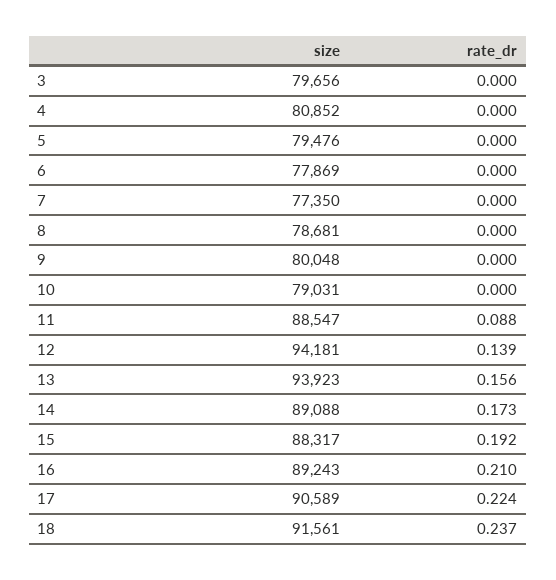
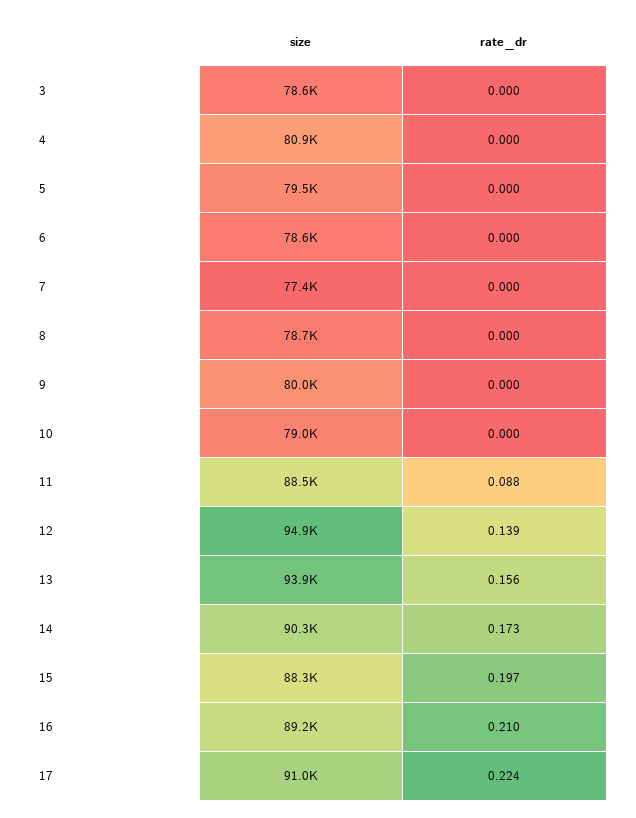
  {
    "size": {
-     "3": 79656,
+     "3": 78600,
      "4": 80852,
      "5": 79476,
-     "6": 77869,
+     "6": 78600,
      "7": 77350,
      "8": 78681,
      "9": 80048,
      "10": 79031,
      "11": 88547,
-     "12": 94181,
+     "12": 94900,
      "13": 93923,
-     "14": 89088,
+     "14": 90300,
      "15": 88317,
      "16": 89243,
-     "17": 90589,
+     "17": 91000
-     "18": 91561
    },
    "rate_dr": {
      "3": 0,
      "4": 0,
      "5": 0,
      "6": 0,
      "7": 0,
      "8": 0,
      "9": 0,
      "10": 0,
      "11": 0.088,
      "12": 0.139,
      "13": 0.156,
      "14": 0.173,
-     "15": 0.192,
+     "15": 0.197,
      "16": 0.21,
-     "17": 0.224,
+     "17": 0.224
-     "18": 0.237
    }
  }

